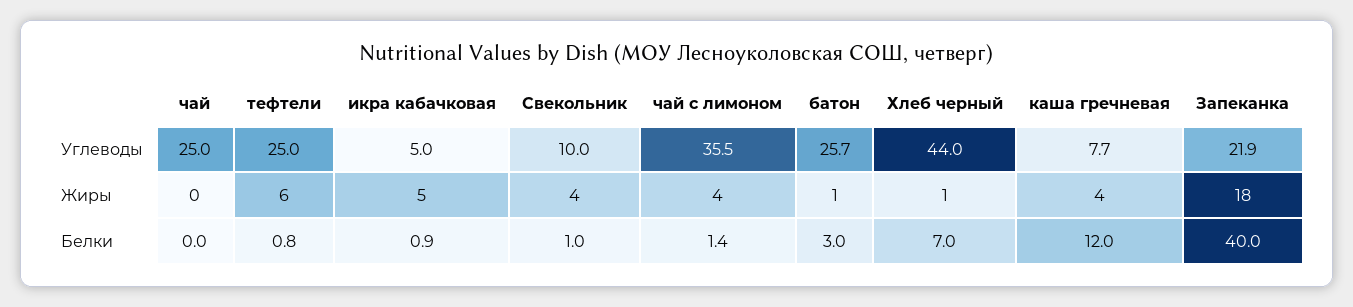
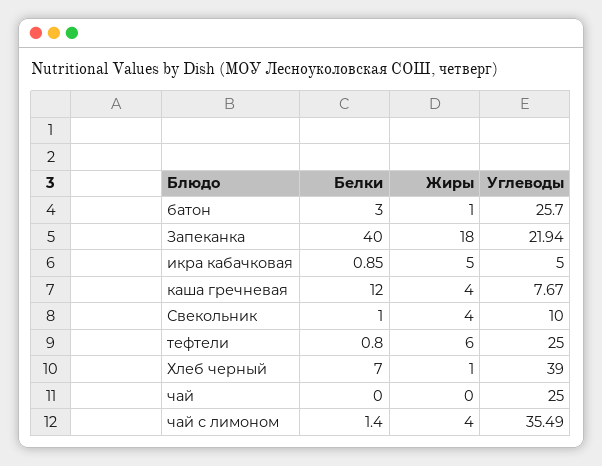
  {
    "чай": {
      "Углеводы": 25,
      "Жиры": 0,
      "Белки": 0
    },
    "тефтели": {
      "Углеводы": 25,
      "Жиры": 6,
      "Белки": 0.8
    },
    "икра кабачковая": {
      "Углеводы": 5,
      "Жиры": 5,
      "Белки": 0.85
    },
    "Свекольник": {
      "Углеводы": 10,
      "Жиры": 4,
      "Белки": 1
    },
    "чай с лимоном": {
      "Углеводы": 35.49,
      "Жиры": 4,
      "Белки": 1.4
    },
    "батон": {
      "Углеводы": 25.7,
      "Жиры": 1,
      "Белки": 3
    },
    "Хлеб черный": {
-     "Углеводы": 44,
+     "Углеводы": 39,
      "Жиры": 1,
      "Белки": 7
    },
    "каша гречневая": {
      "Углеводы": 7.67,
      "Жиры": 4,
      "Белки": 12
    },
    "Запеканка": {
      "Углеводы": 21.94,
      "Жиры": 18,
      "Белки": 40
    }
  }

